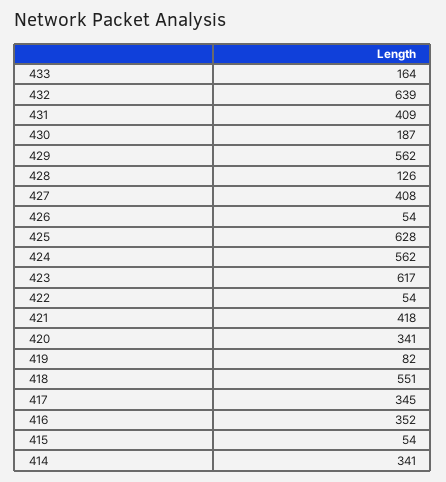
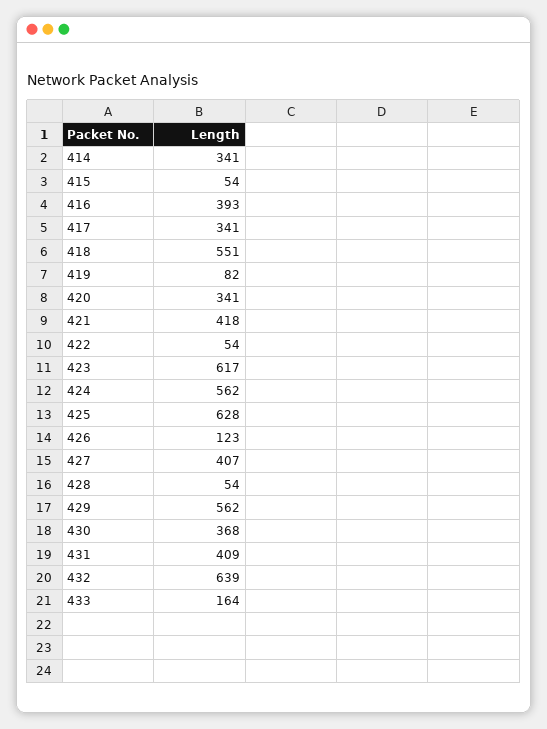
  {
    "433": 164,
    "432": 639,
    "431": 409,
-   "430": 187,
+   "430": 368,
    "429": 562,
-   "428": 126,
+   "428": 54,
-   "427": 408,
+   "427": 407,
-   "426": 54,
+   "426": 123,
    "425": 628,
    "424": 562,
    "423": 617,
    "422": 54,
    "421": 418,
    "420": 341,
    "419": 82,
    "418": 551,
-   "417": 345,
+   "417": 341,
-   "416": 352,
+   "416": 393,
    "415": 54,
    "414": 341
  }

